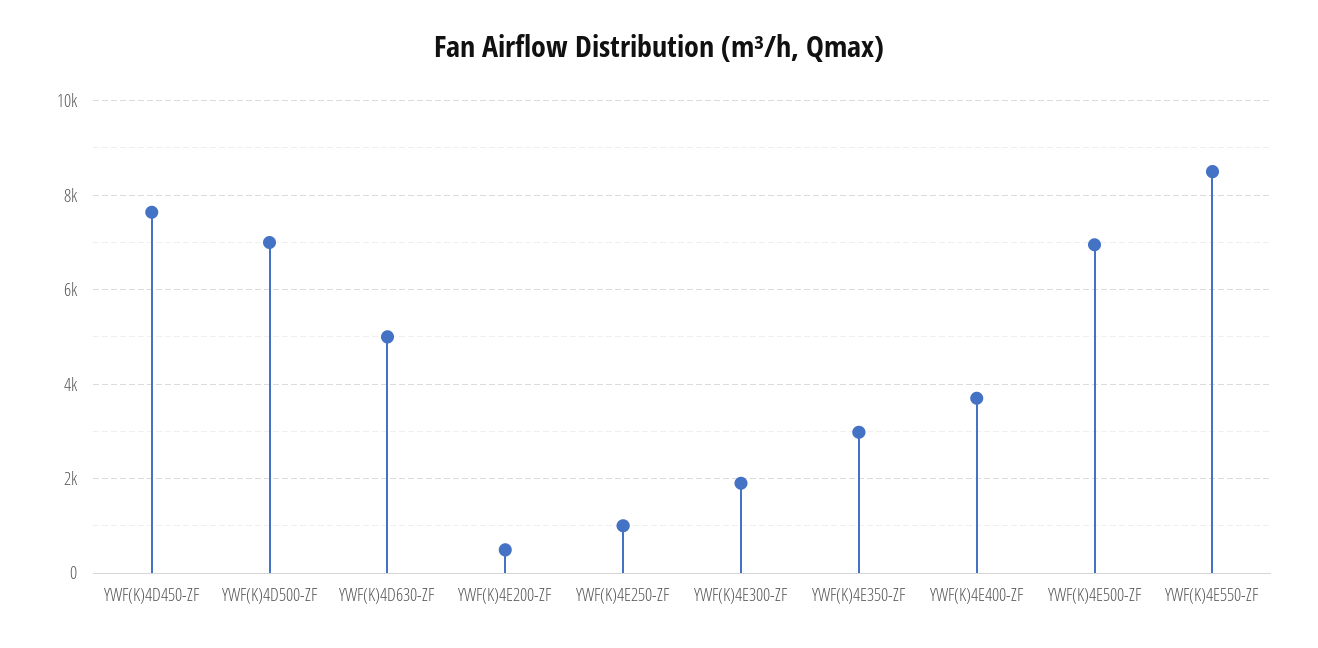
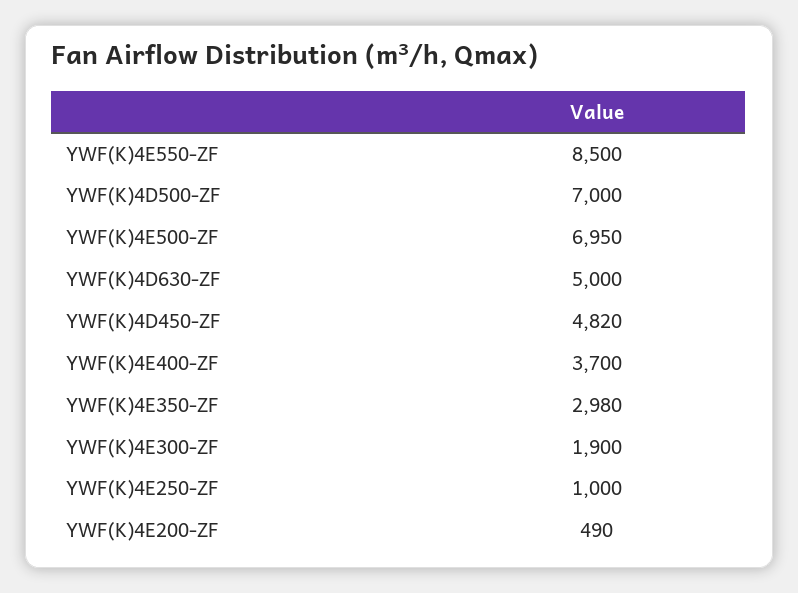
  {
-   "YWF(K)4D450-ZF": 7600,
+   "YWF(K)4D450-ZF": 4820,
    "YWF(K)4D500-ZF": 7000,
    "YWF(K)4D630-ZF": 5000,
    "YWF(K)4E200-ZF": 490,
    "YWF(K)4E250-ZF": 1000,
    "YWF(K)4E300-ZF": 1900,
    "YWF(K)4E350-ZF": 2980,
    "YWF(K)4E400-ZF": 3700,
    "YWF(K)4E500-ZF": 6950,
    "YWF(K)4E550-ZF": 8500
  }

